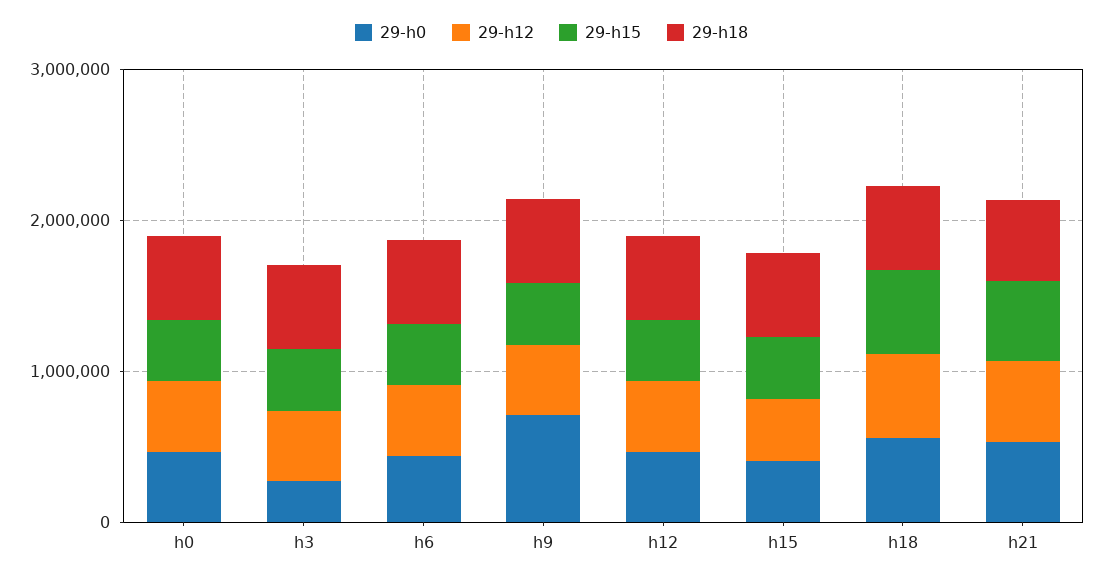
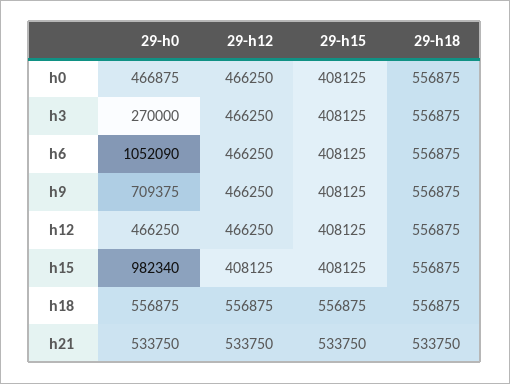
  {
    "29-h0": {
      "h0": 466875,
      "h3": 270000,
-     "h6": 400000,
+     "h6": 1052090,
      "h9": 709375,
      "h12": 466250,
-     "h15": 400000,
+     "h15": 982340,
      "h18": 556875,
      "h21": 533750
    },
    "29-h12": {
      "h0": 466250,
      "h3": 466250,
      "h6": 466250,
      "h9": 466250,
      "h12": 466250,
      "h15": 408125,
      "h18": 556875,
      "h21": 533750
    },
    "29-h15": {
      "h0": 408125,
      "h3": 408125,
      "h6": 408125,
      "h9": 408125,
      "h12": 408125,
      "h15": 408125,
      "h18": 556875,
      "h21": 533750
    },
    "29-h18": {
      "h0": 556875,
      "h3": 556875,
      "h6": 556875,
      "h9": 556875,
      "h12": 556875,
      "h15": 556875,
      "h18": 556875,
      "h21": 533750
    }
  }

